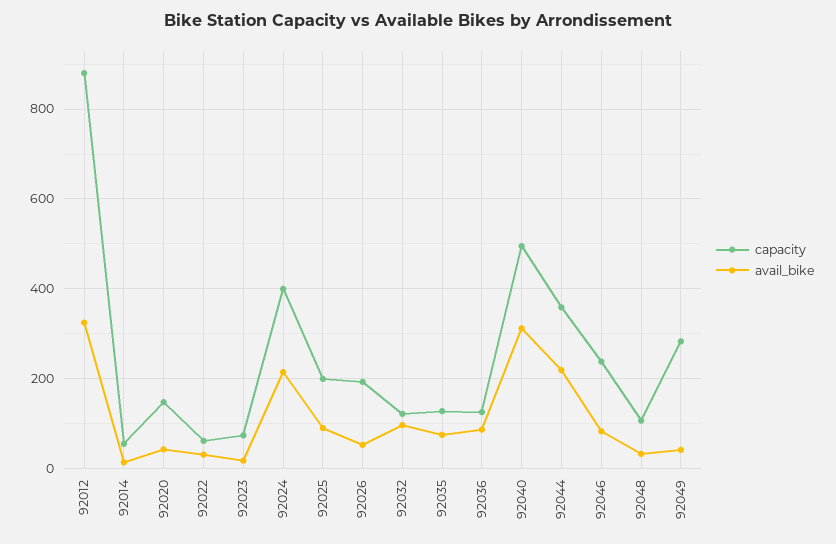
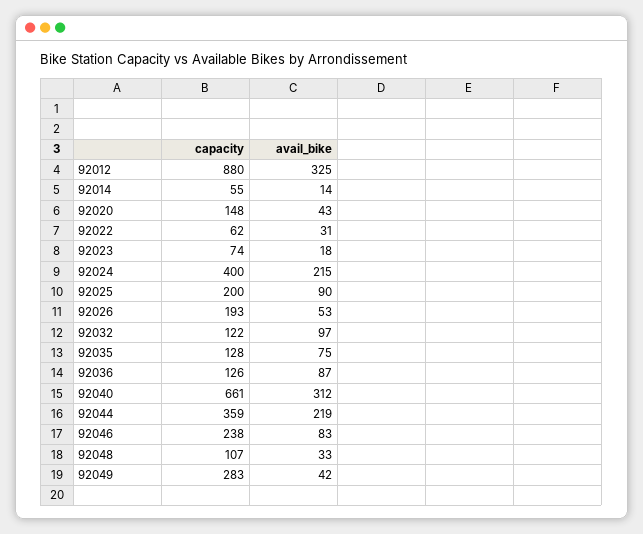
  {
    "capacity": {
      "92012": 880,
      "92014": 55,
      "92020": 148,
      "92022": 62,
      "92023": 74,
      "92024": 400,
      "92025": 200,
      "92026": 193,
      "92032": 122,
      "92035": 128,
      "92036": 126,
-     "92040": 500,
+     "92040": 661,
      "92044": 359,
      "92046": 238,
      "92048": 107,
      "92049": 283
    },
    "avail_bike": {
      "92012": 325,
      "92014": 14,
      "92020": 43,
      "92022": 31,
      "92023": 18,
      "92024": 215,
      "92025": 90,
      "92026": 53,
      "92032": 97,
      "92035": 75,
      "92036": 87,
      "92040": 312,
      "92044": 219,
      "92046": 83,
      "92048": 33,
      "92049": 42
    }
  }

